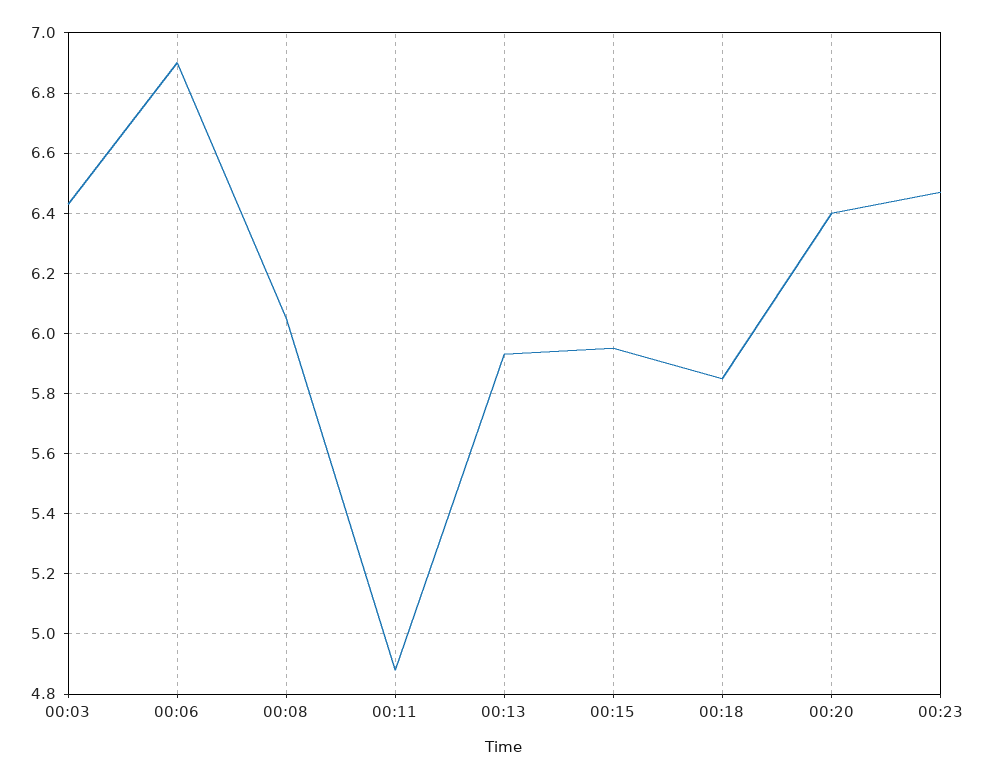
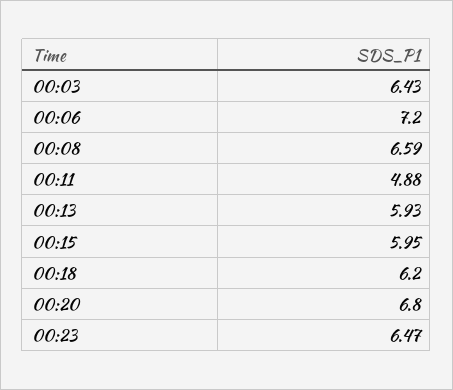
  {
    "00:03": 6.43,
-   "00:06": 6.9,
+   "00:06": 7.2,
-   "00:08": 6.05,
+   "00:08": 6.59,
    "00:11": 4.88,
    "00:13": 5.93,
    "00:15": 5.95,
-   "00:18": 5.85,
+   "00:18": 6.2,
-   "00:20": 6.4,
+   "00:20": 6.8,
    "00:23": 6.47
  }

